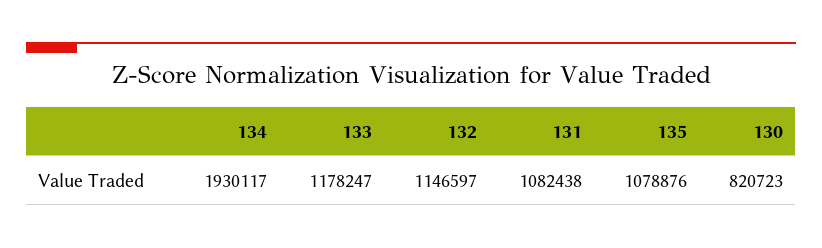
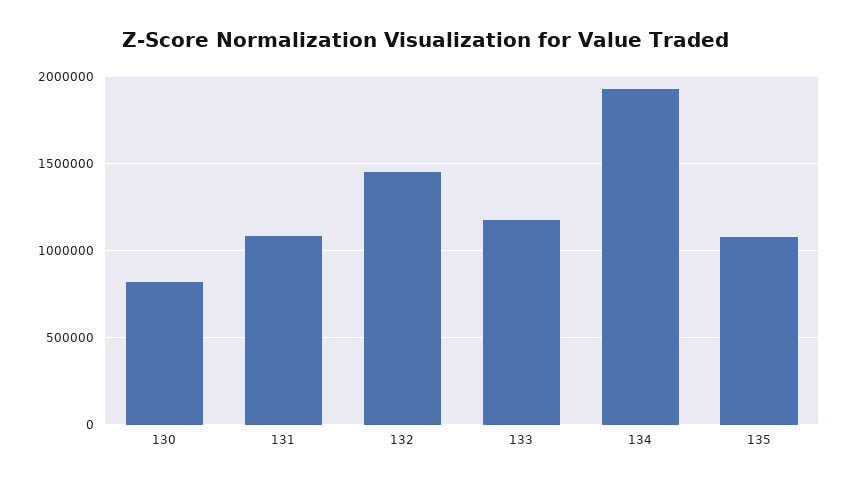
  {
    "134": 1930117,
    "133": 1178247,
-   "132": 1146597,
+   "132": 1450000,
    "131": 1082438,
    "135": 1078876,
    "130": 820723
  }

